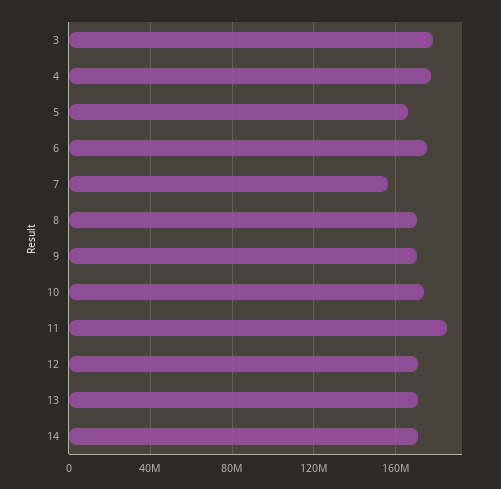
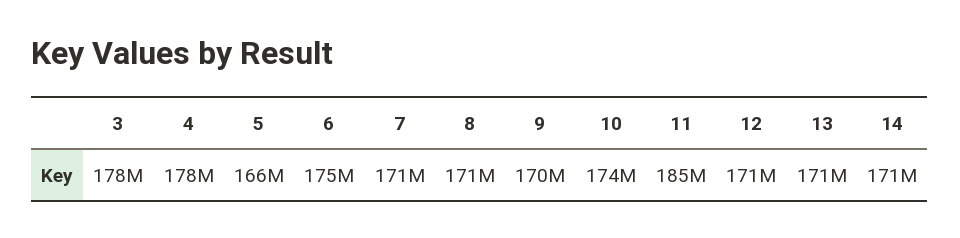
  {
    "3": 178000000,
    "4": 178000000,
    "5": 166000000,
    "6": 175000000,
-   "7": 155000000,
+   "7": 171000000,
    "8": 171000000,
    "9": 170000000,
    "10": 174000000,
    "11": 185000000,
    "12": 171000000,
    "13": 171000000,
    "14": 171000000
  }

